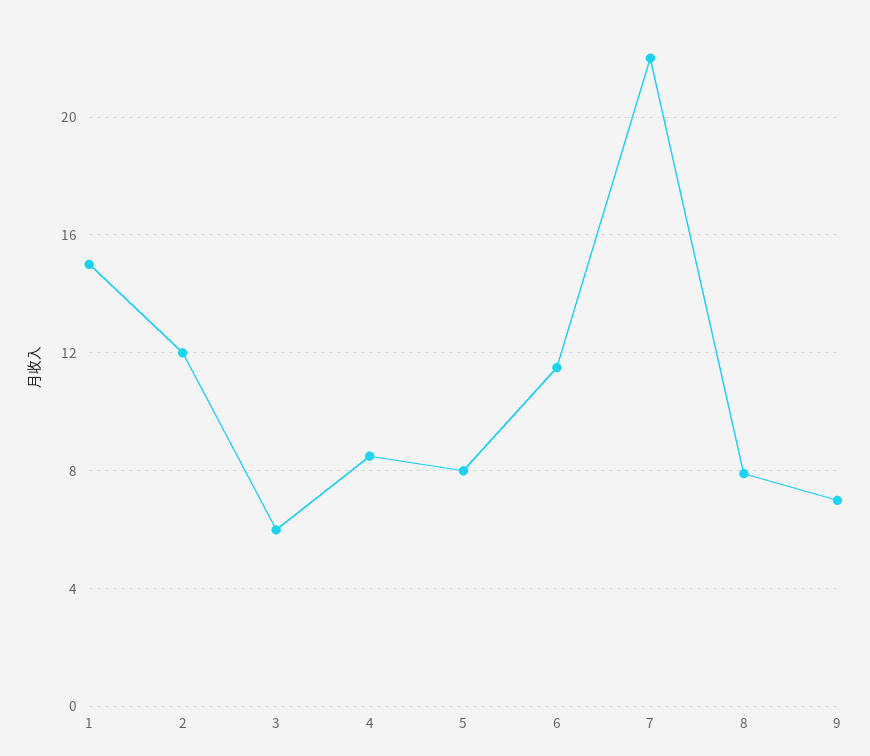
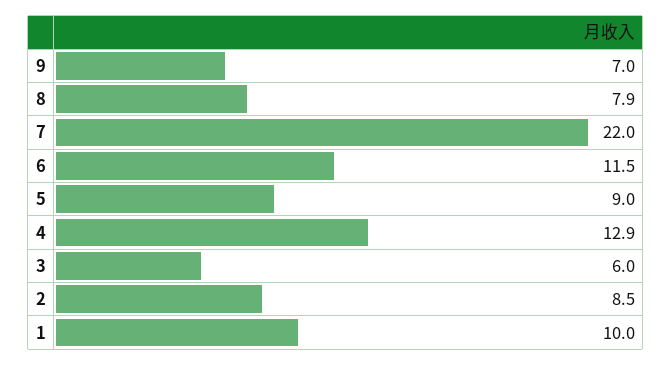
  {
-   "1": 15,
+   "1": 10,
-   "2": 12,
+   "2": 8.5,
    "3": 6,
-   "4": 8.5,
+   "4": 12.9,
-   "5": 8,
+   "5": 9,
    "6": 11.5,
    "7": 22,
    "8": 7.9,
    "9": 7
  }

